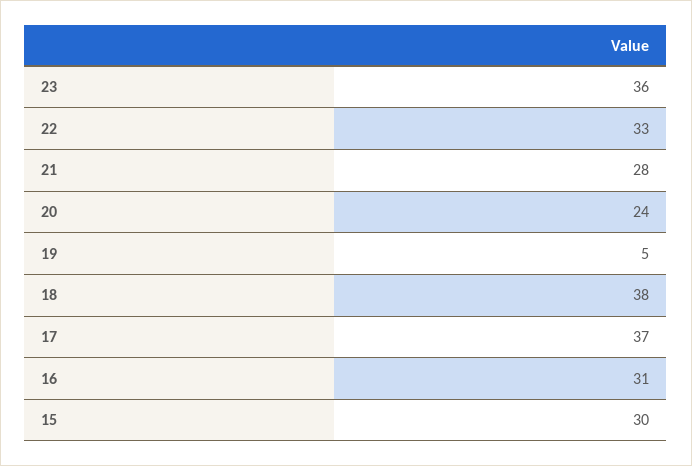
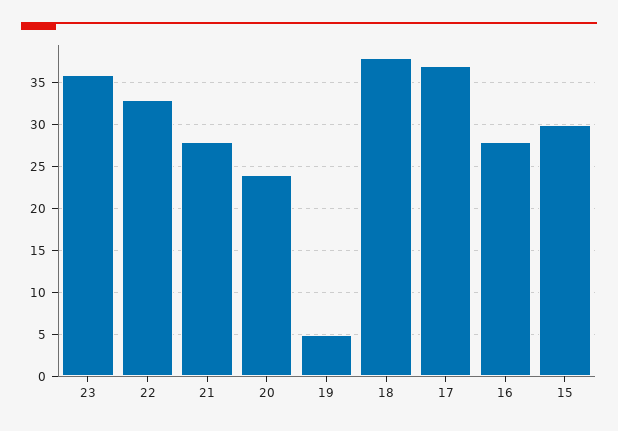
  {
    "23": 36,
    "22": 33,
    "21": 28,
    "20": 24,
    "19": 5,
    "18": 38,
    "17": 37,
-   "16": 31,
+   "16": 28,
    "15": 30
  }

